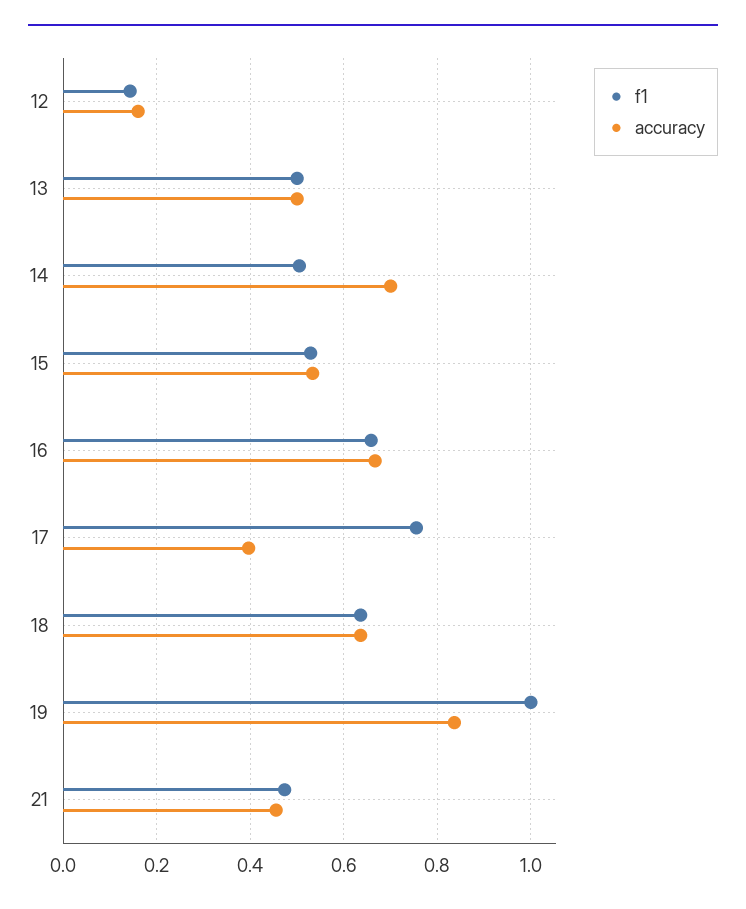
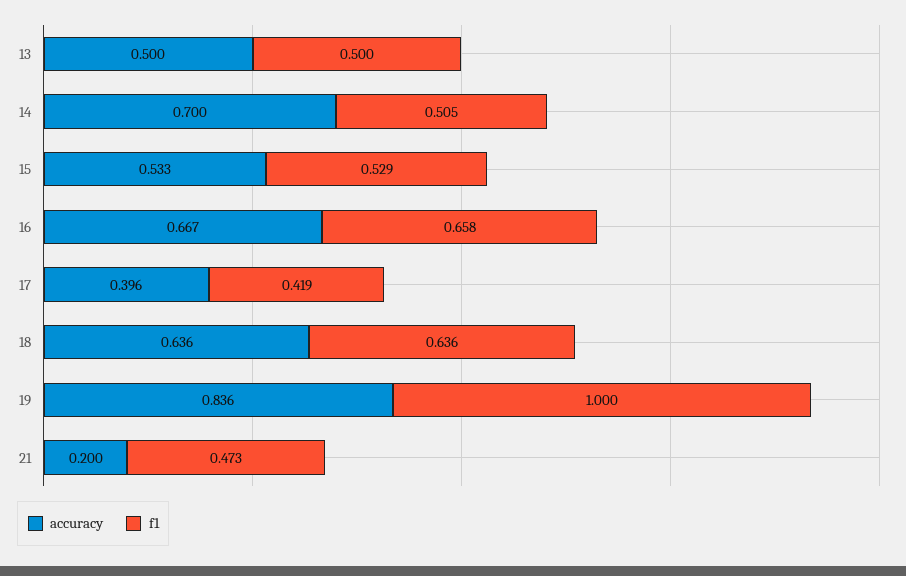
  {
    "f1": {
-     "12": 0.14,
      "13": 0.5,
      "14": 0.505,
      "15": 0.529,
      "16": 0.658,
-     "17": 0.76,
+     "17": 0.419,
      "18": 0.636,
      "19": 1,
      "21": 0.473
    },
    "accuracy": {
-     "12": 0.16,
      "13": 0.5,
      "14": 0.7,
      "15": 0.533,
      "16": 0.667,
      "17": 0.396,
      "18": 0.636,
      "19": 0.836,
-     "21": 0.46
+     "21": 0.2
    }
  }

